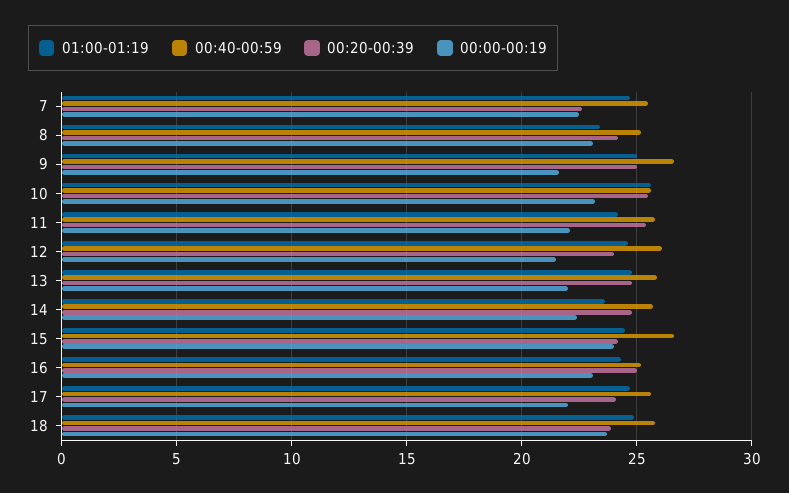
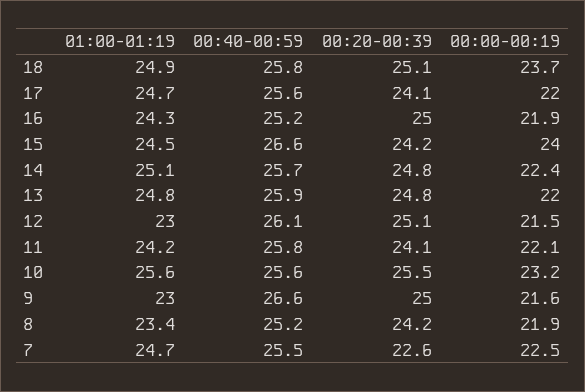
  {
    "01:00-01:19": {
      "7": 24.7,
      "8": 23.4,
-     "9": 25,
+     "9": 23,
      "10": 25.6,
      "11": 24.2,
-     "12": 24.5,
+     "12": 23,
      "13": 24.8,
-     "14": 23.5,
+     "14": 25.1,
      "15": 24.5,
      "16": 24.3,
      "17": 24.7,
      "18": 24.9
    },
    "00:40-00:59": {
      "7": 25.5,
      "8": 25.2,
      "9": 26.6,
      "10": 25.6,
      "11": 25.8,
      "12": 26.1,
      "13": 25.9,
      "14": 25.7,
      "15": 26.6,
      "16": 25.2,
      "17": 25.6,
      "18": 25.8
    },
    "00:20-00:39": {
      "7": 22.6,
      "8": 24.2,
      "9": 25,
      "10": 25.5,
-     "11": 25.5,
+     "11": 24.1,
-     "12": 24,
+     "12": 25.1,
      "13": 24.8,
      "14": 24.8,
      "15": 24.2,
      "16": 25,
      "17": 24.1,
-     "18": 24
+     "18": 25.1
    },
    "00:00-00:19": {
      "7": 22.5,
-     "8": 23,
+     "8": 21.9,
      "9": 21.6,
      "10": 23.2,
      "11": 22.1,
      "12": 21.5,
      "13": 22,
      "14": 22.4,
      "15": 24,
-     "16": 23,
+     "16": 21.9,
      "17": 22,
      "18": 23.7
    }
  }

